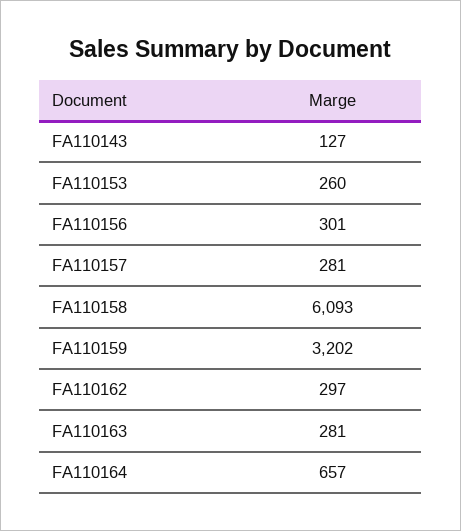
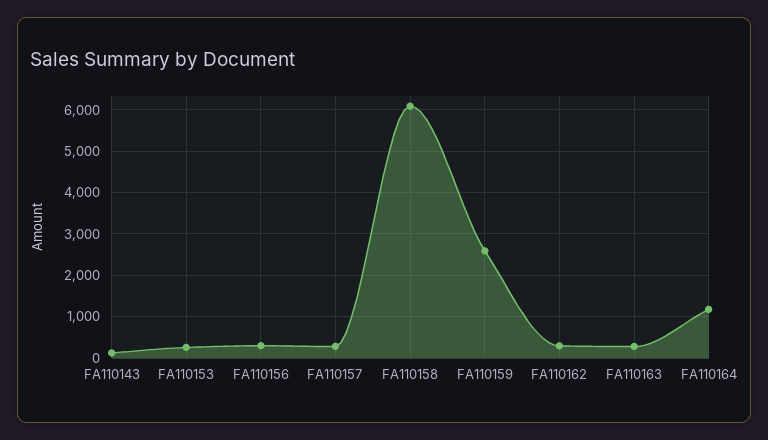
  {
    "FA110143": 127,
    "FA110153": 260,
    "FA110156": 301,
    "FA110157": 281,
    "FA110158": 6093,
-   "FA110159": 3202,
+   "FA110159": 2600,
    "FA110162": 297,
    "FA110163": 281,
-   "FA110164": 657
+   "FA110164": 1200
  }

